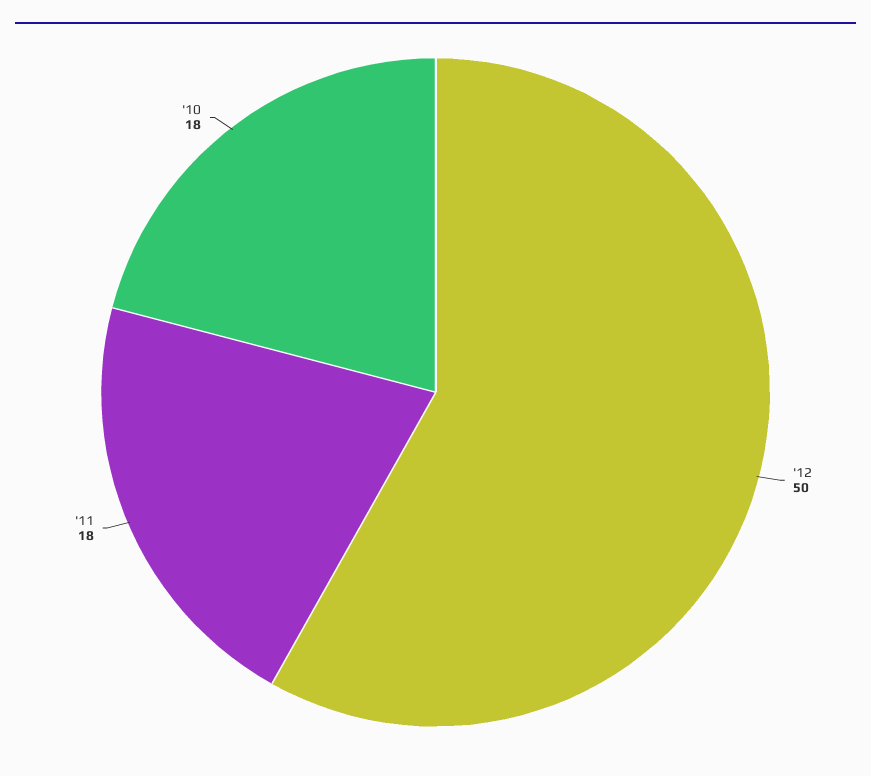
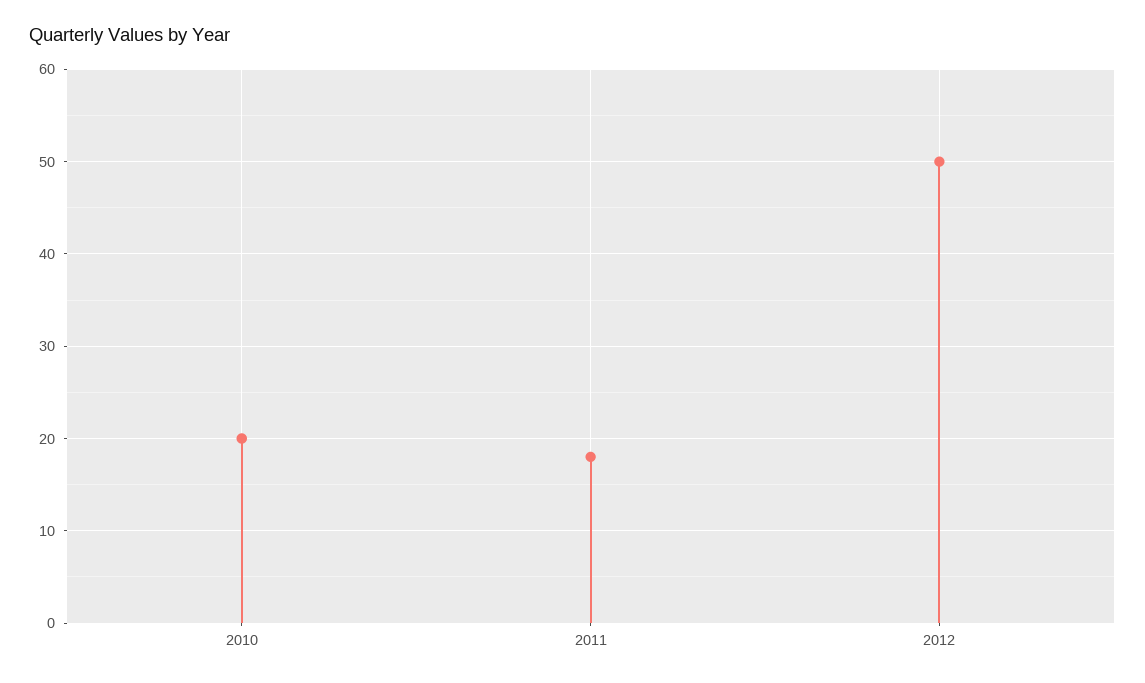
  {
    "'12": 50,
    "'11": 18,
-   "'10": 18
+   "'10": 20
  }

